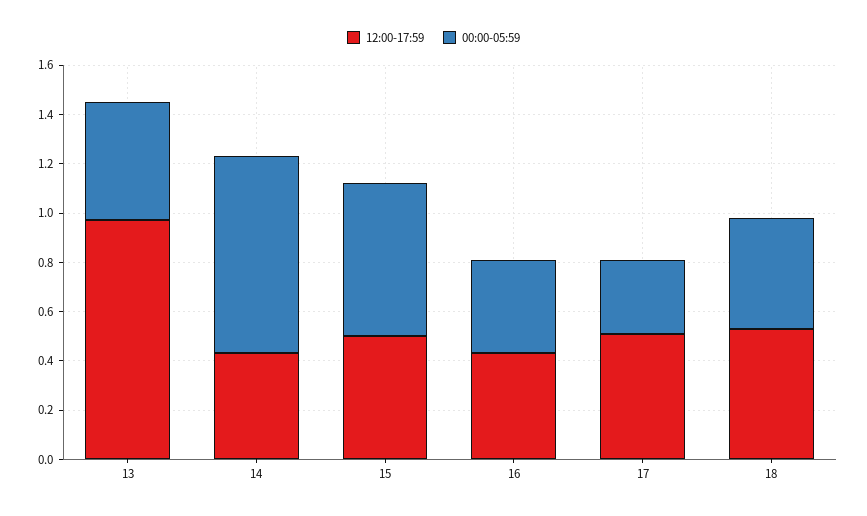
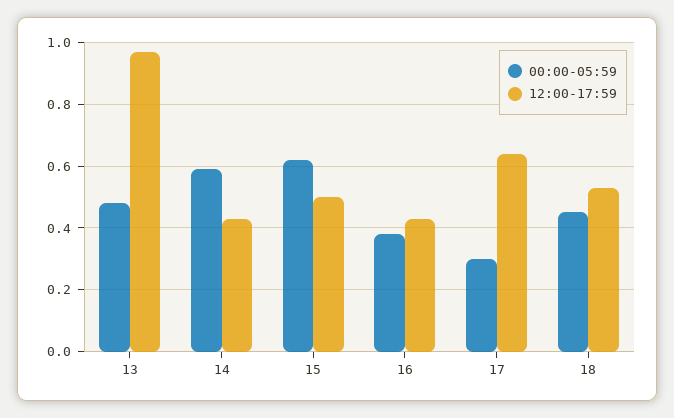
  {
    "12:00-17:59": {
      "13": 0.95,
      "14": 0.45,
      "15": 0.5,
      "16": 0.45,
-     "17": 0.5,
+     "17": 0.65,
      "18": 0.55
    },
    "00:00-05:59": {
      "13": 0.5,
-     "14": 0.8,
+     "14": 0.6,
      "15": 0.6,
      "16": 0.4,
      "17": 0.3,
      "18": 0.45
    }
  }

